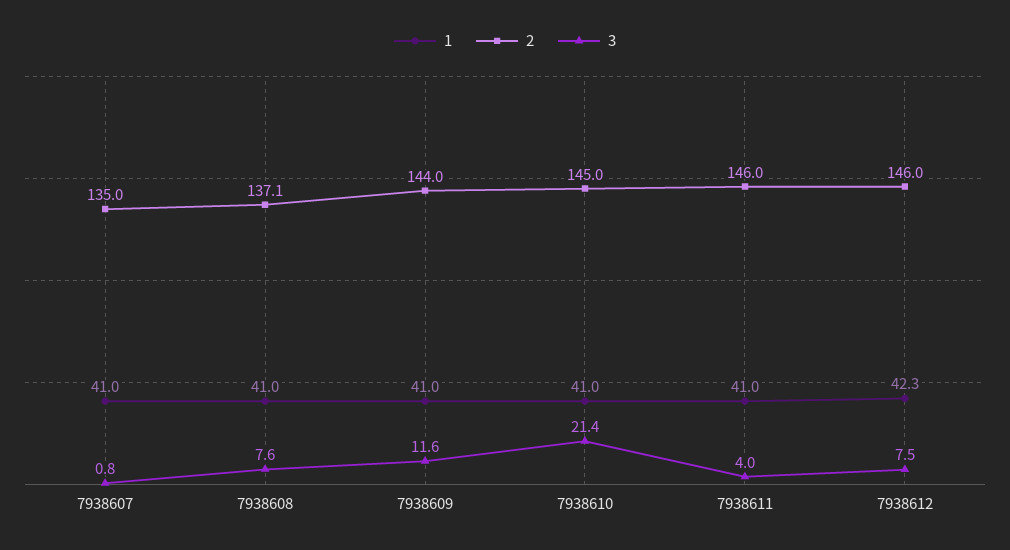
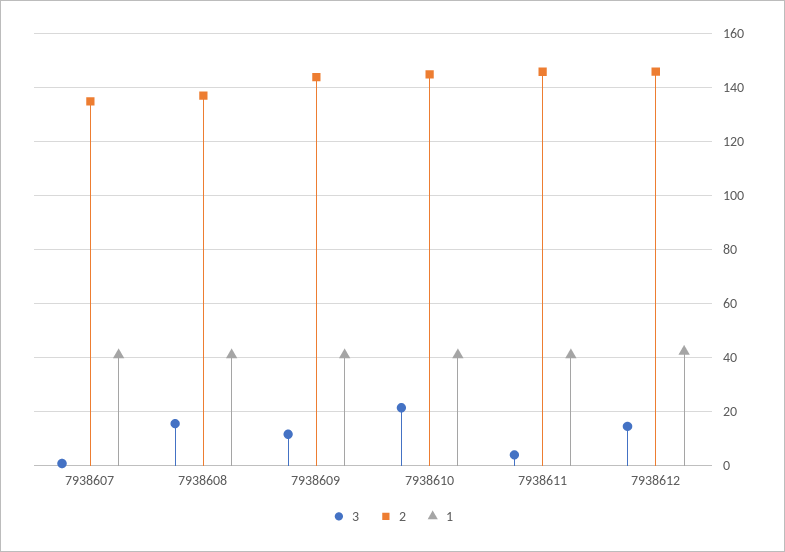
  {
    "1": {
      "7938607": 41,
      "7938608": 41,
      "7938609": 41,
      "7938610": 41,
      "7938611": 41,
      "7938612": 42.3
    },
    "2": {
      "7938607": 135,
      "7938608": 137.1,
      "7938609": 144,
      "7938610": 145,
      "7938611": 146,
      "7938612": 146
    },
    "3": {
      "7938607": 0.8,
-     "7938608": 7.6,
+     "7938608": 15,
      "7938609": 11.6,
      "7938610": 21.4,
      "7938611": 4,
-     "7938612": 7.5
+     "7938612": 15
    }
  }

